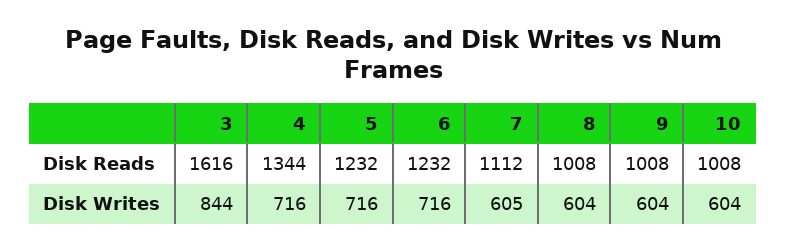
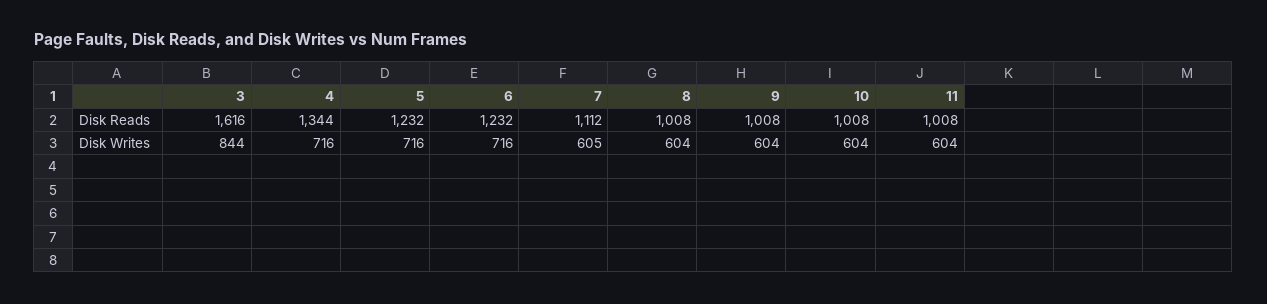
  {
    "3": {
      "Disk Reads": 1616,
      "Disk Writes": 844
    },
    "4": {
      "Disk Reads": 1344,
      "Disk Writes": 716
    },
    "5": {
      "Disk Reads": 1232,
      "Disk Writes": 716
    },
    "6": {
      "Disk Reads": 1232,
      "Disk Writes": 716
    },
    "7": {
      "Disk Reads": 1112,
      "Disk Writes": 605
    },
    "8": {
      "Disk Reads": 1008,
      "Disk Writes": 604
    },
    "9": {
      "Disk Reads": 1008,
      "Disk Writes": 604
    },
    "10": {
      "Disk Reads": 1008,
      "Disk Writes": 604
-   }
+   },
+   "11": {
+     "Disk Reads": 1008,
+     "Disk Writes": 604
+   }
  }

